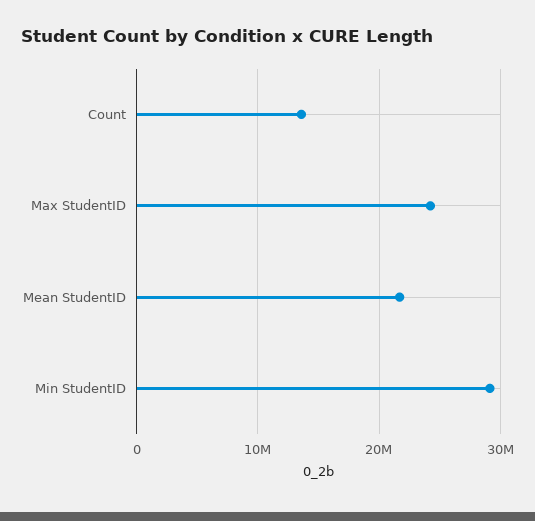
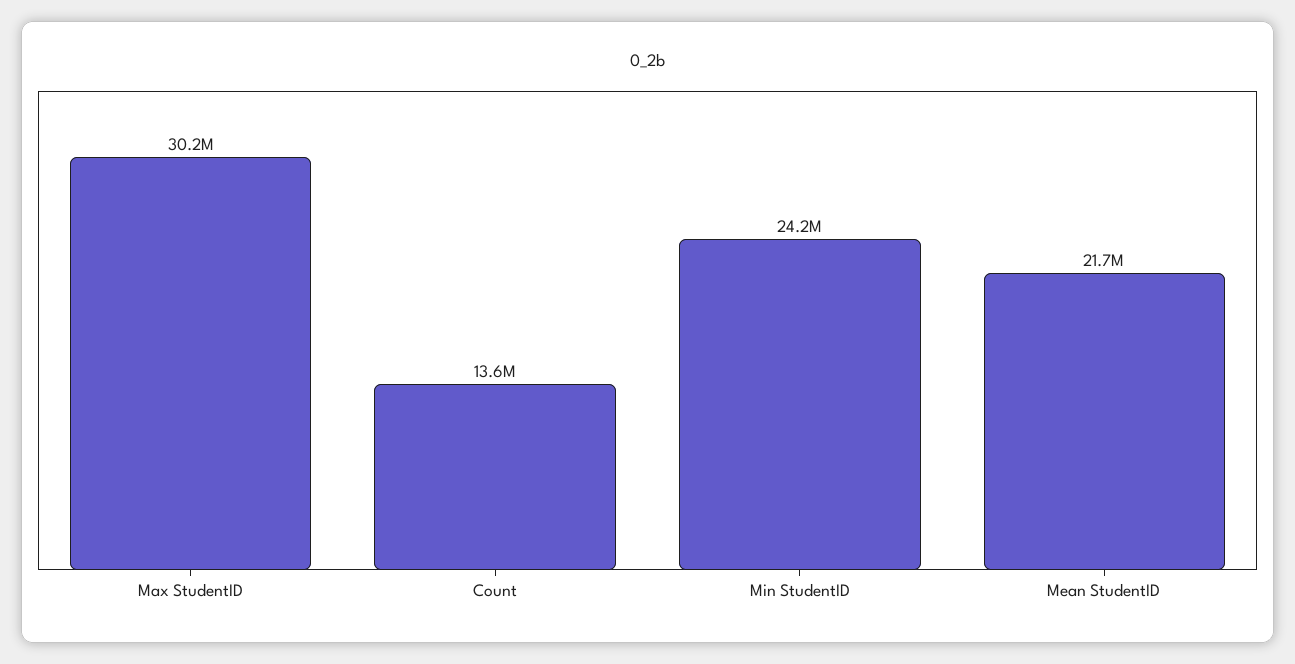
  {
    "Count": 13600000,
-   "Max StudentID": 24000000,
+   "Max StudentID": 30200000,
    "Mean StudentID": 21700000,
-   "Min StudentID": 29000000
+   "Min StudentID": 24200000
  }

